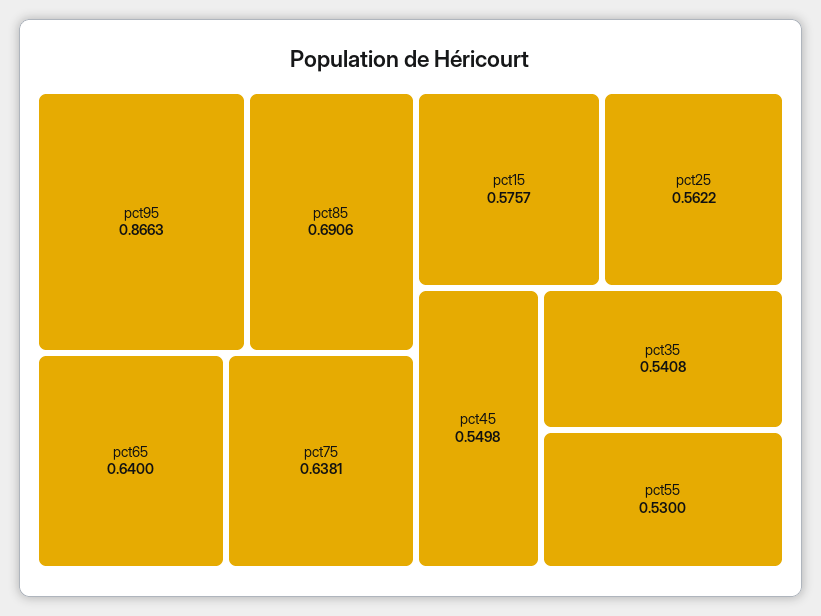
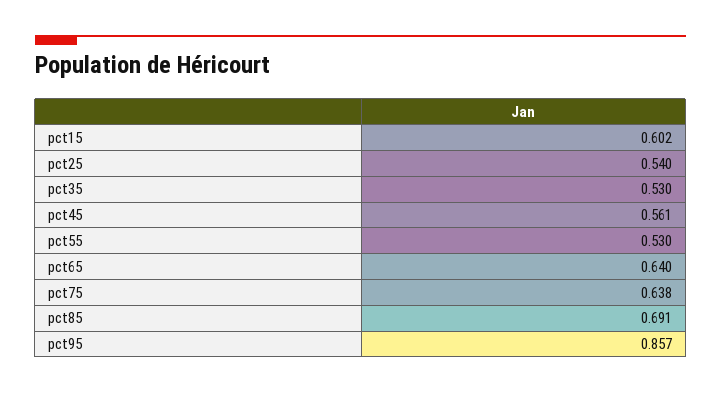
  {
-   "pct95": 0.8663,
+   "pct95": 0.857,
    "pct85": 0.6906,
    "pct65": 0.64,
    "pct75": 0.6381,
-   "pct15": 0.5757,
+   "pct15": 0.602,
-   "pct25": 0.5622,
+   "pct25": 0.54,
-   "pct45": 0.5498,
+   "pct45": 0.561,
-   "pct35": 0.5408,
+   "pct35": 0.53,
    "pct55": 0.53
  }

